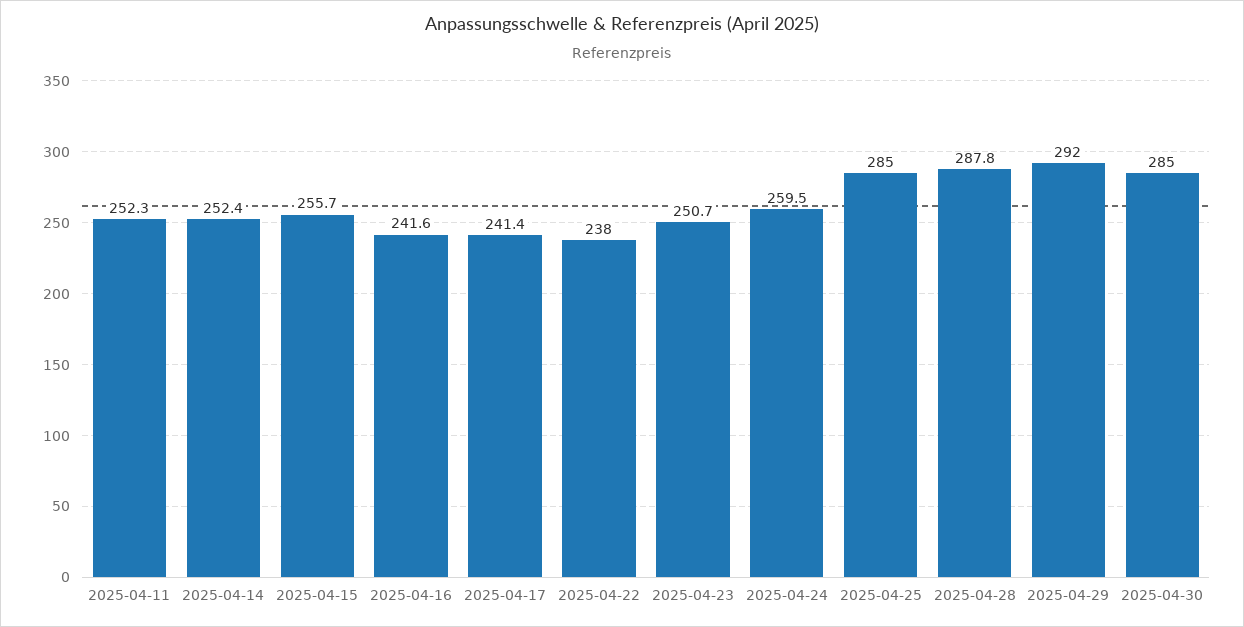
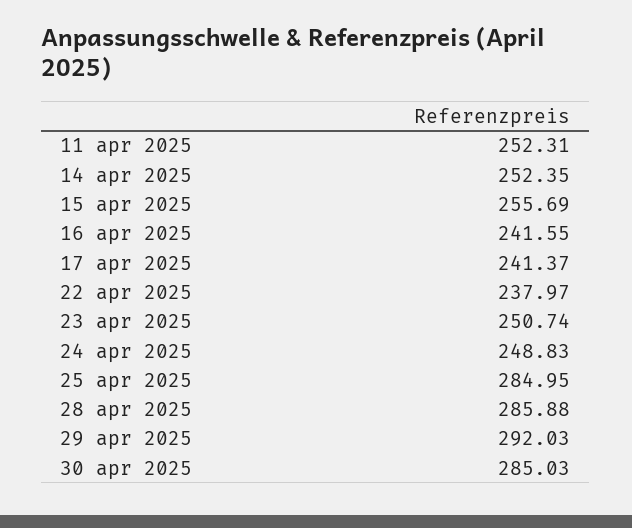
  {
    "2025-04-11": 252.31,
    "2025-04-14": 252.35,
    "2025-04-15": 255.69,
    "2025-04-16": 241.55,
    "2025-04-17": 241.37,
    "2025-04-22": 237.97,
    "2025-04-23": 250.74,
-   "2025-04-24": 259.5,
+   "2025-04-24": 248.83,
    "2025-04-25": 284.95,
-   "2025-04-28": 287.8,
+   "2025-04-28": 285.88,
    "2025-04-29": 292.03,
    "2025-04-30": 285.03
  }

